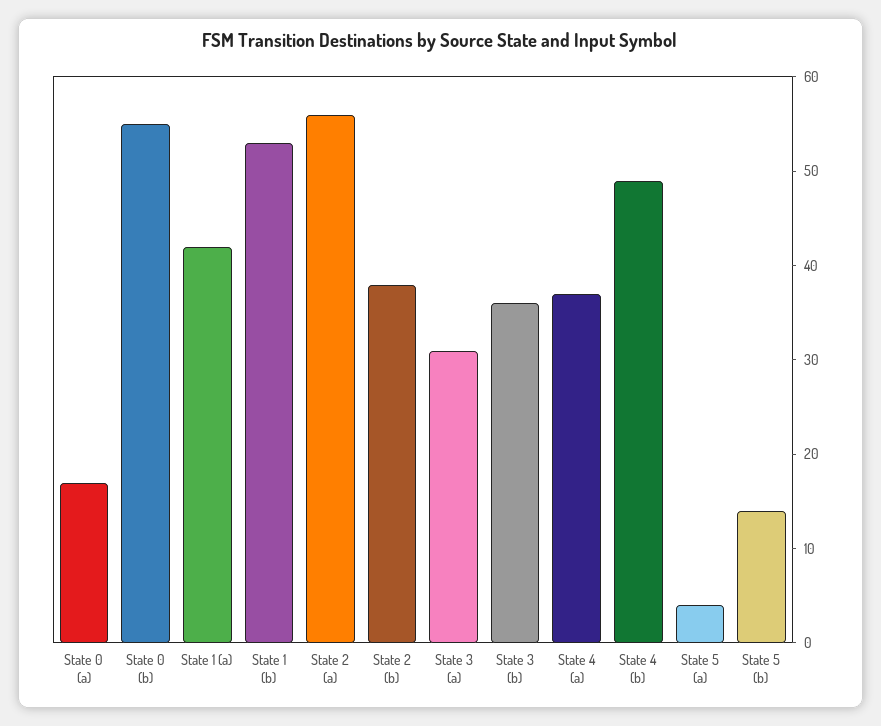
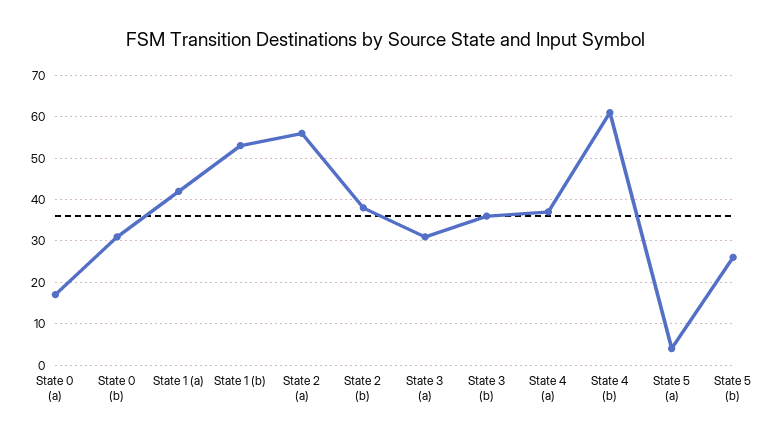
  {
    "State 0 (a)": 17,
-   "State 0 (b)": 55,
+   "State 0 (b)": 30,
    "State 1 (a)": 42,
    "State 1 (b)": 53,
    "State 2 (a)": 56,
    "State 2 (b)": 38,
    "State 3 (a)": 31,
    "State 3 (b)": 36,
    "State 4 (a)": 37,
-   "State 4 (b)": 49,
+   "State 4 (b)": 60,
    "State 5 (a)": 4,
-   "State 5 (b)": 14
+   "State 5 (b)": 25
  }

